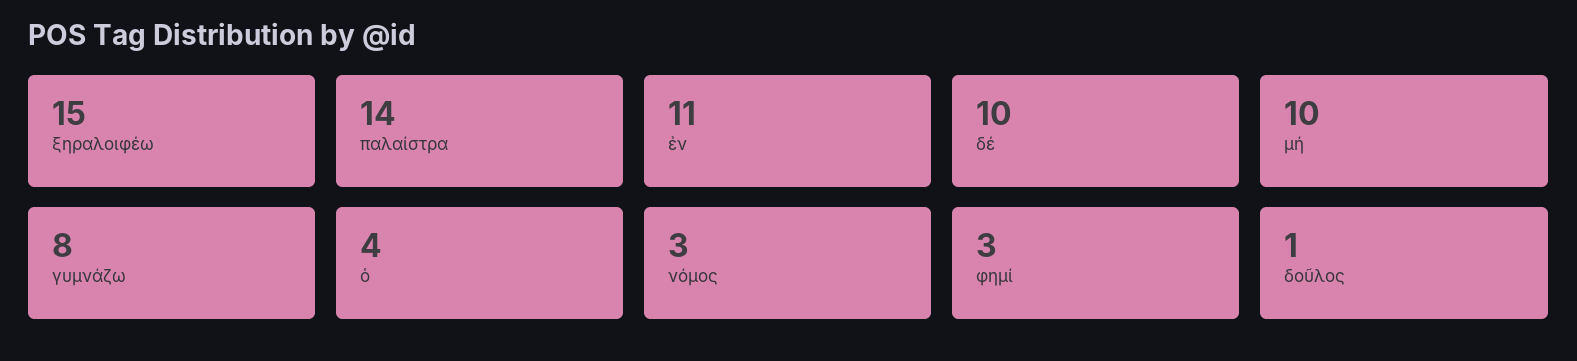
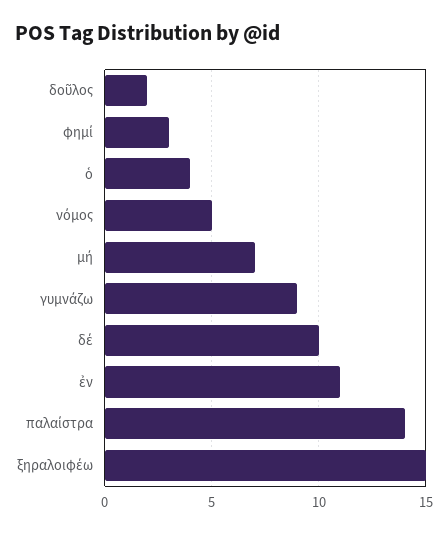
  {
    "ξηραλοιφέω": 15,
    "παλαίστρα": 14,
    "ἐν": 11,
    "δέ": 10,
-   "μή": 10,
+   "μή": 7,
-   "γυμνάζω": 8,
+   "γυμνάζω": 9,
    "ὁ": 4,
-   "νόμος": 3,
+   "νόμος": 5,
    "φημί": 3,
-   "δοῦλος": 1
+   "δοῦλος": 2
  }

